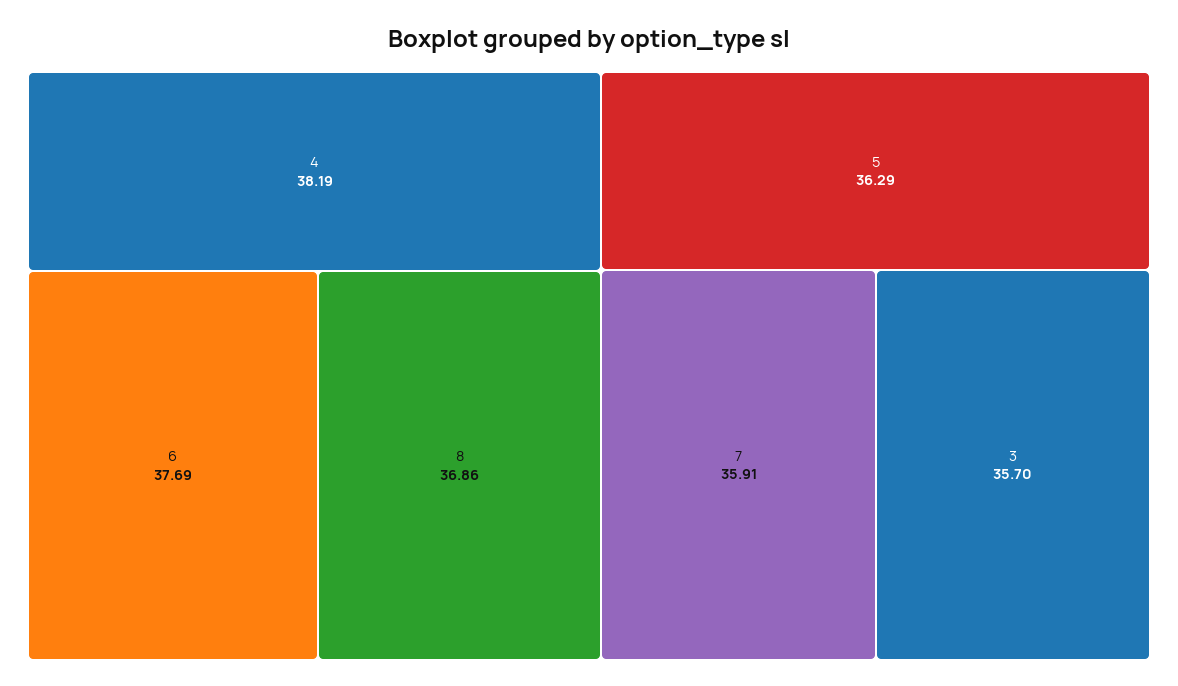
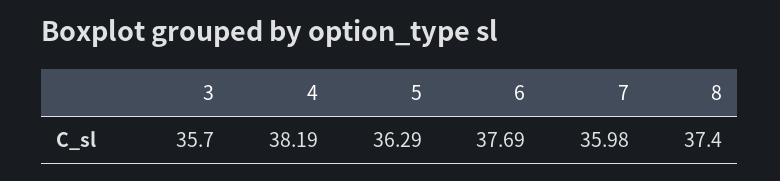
  {
    "4": 38.19,
    "6": 37.69,
-   "8": 36.86,
+   "8": 37.4,
    "5": 36.29,
-   "7": 35.91,
+   "7": 35.98,
    "3": 35.7
  }

